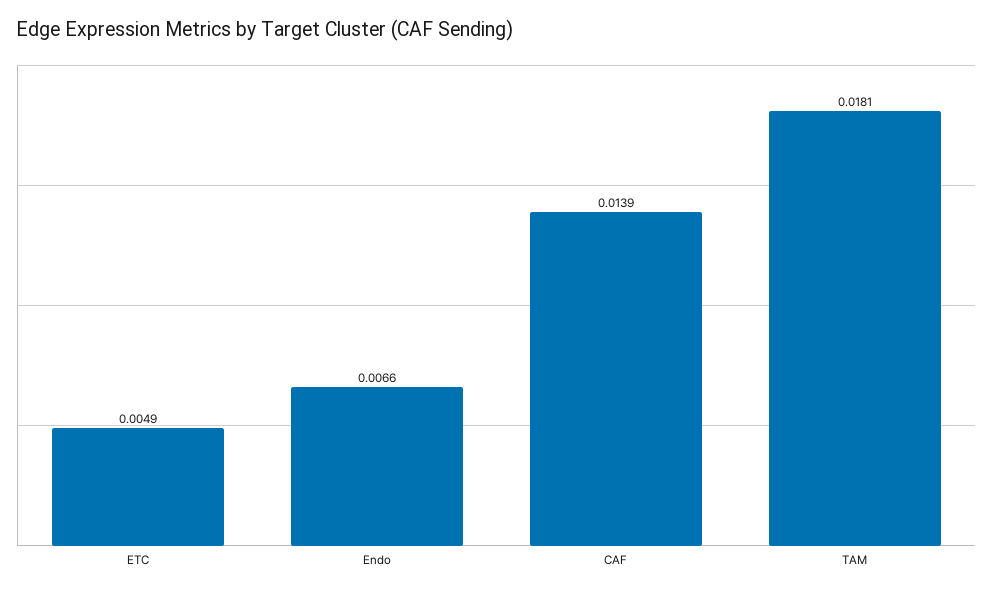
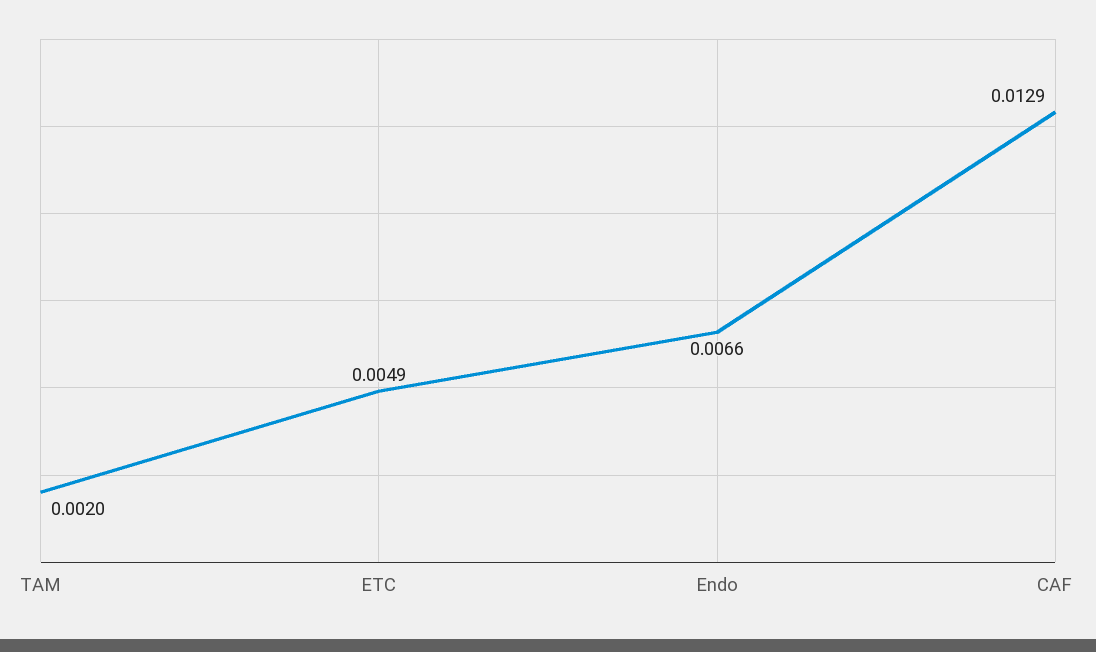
  {
    "ETC": 0.0049,
    "Endo": 0.0066,
-   "CAF": 0.0139,
+   "CAF": 0.0129,
-   "TAM": 0.0181
+   "TAM": 0.002
  }

